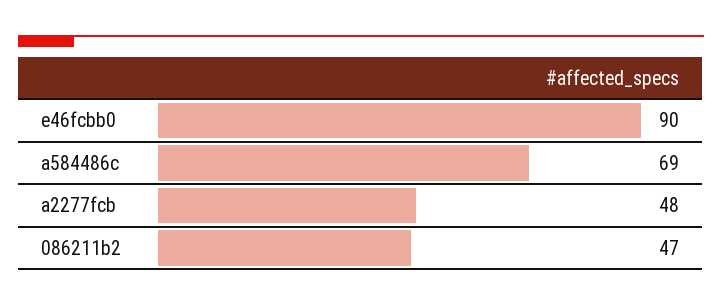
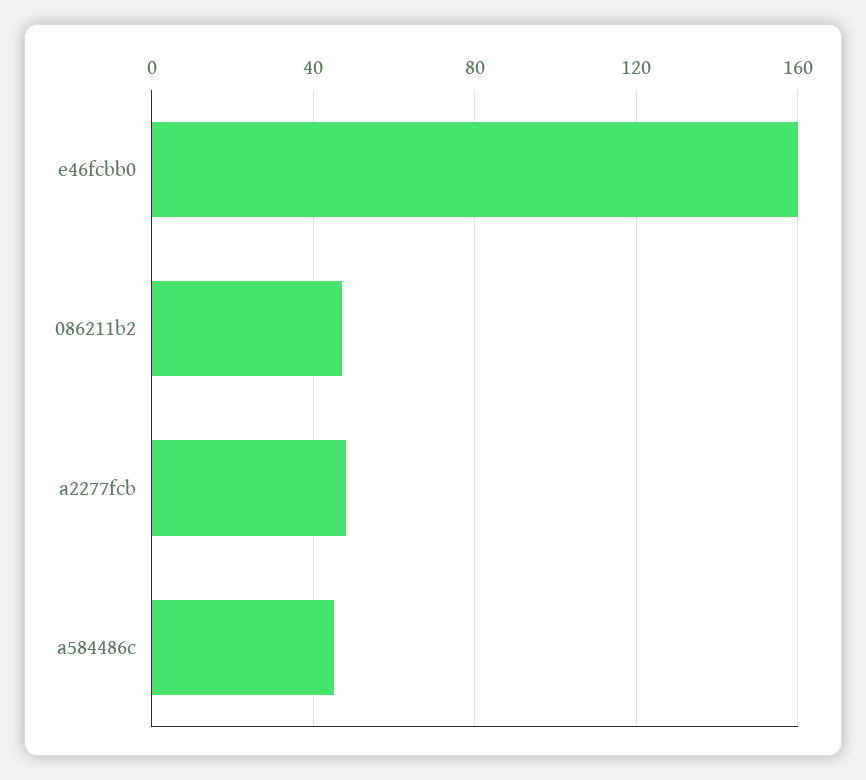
  {
-   "e46fcbb0": 90,
+   "e46fcbb0": 160,
-   "a584486c": 69,
+   "a584486c": 45,
    "a2277fcb": 48,
    "086211b2": 47
  }

